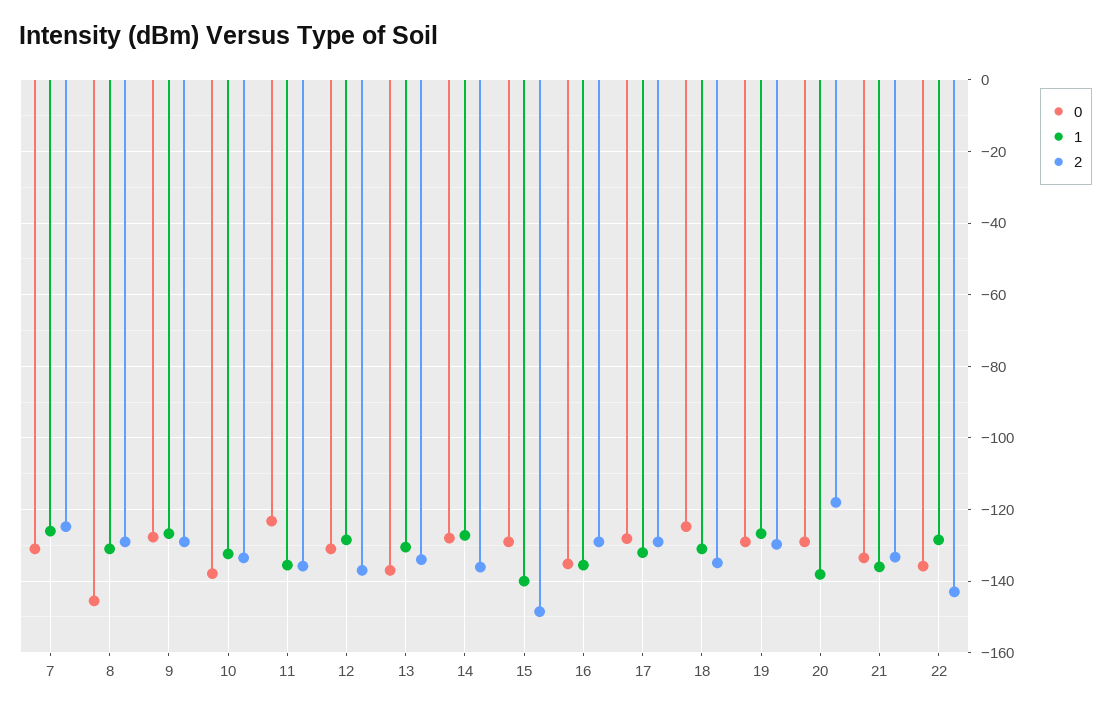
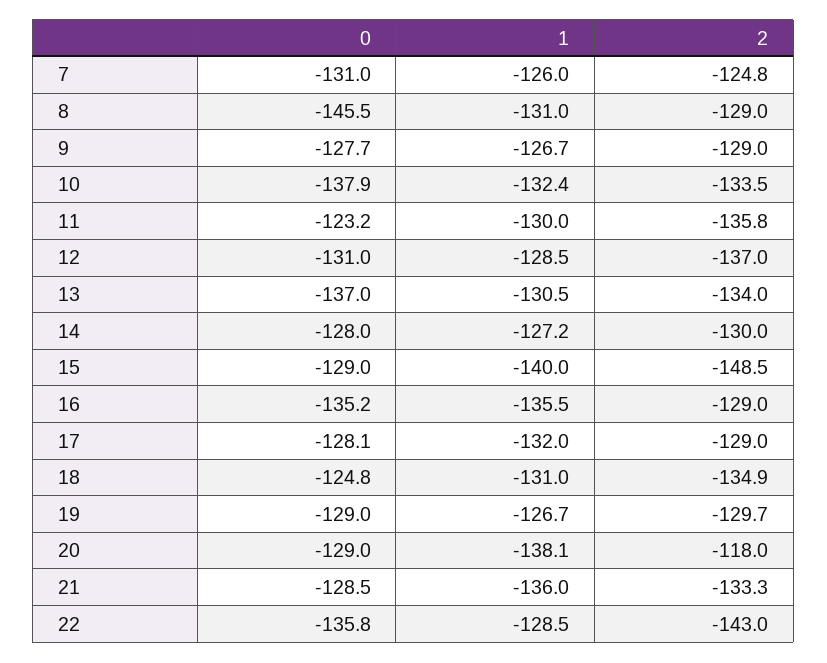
  {
    "0": {
      "7": -131,
      "8": -145.5,
      "9": -127.7,
      "10": -137.9,
      "11": -123.2,
      "12": -131,
      "13": -137,
      "14": -128,
      "15": -129,
      "16": -135.2,
      "17": -128.1,
      "18": -124.8,
      "19": -129,
      "20": -129,
-     "21": -134,
+     "21": -128.5,
      "22": -135.8
    },
    "1": {
      "7": -126,
      "8": -131,
      "9": -126.7,
      "10": -132.4,
-     "11": -136,
+     "11": -130,
      "12": -128.5,
      "13": -130.5,
      "14": -127.2,
      "15": -140,
      "16": -135.5,
      "17": -132,
      "18": -131,
      "19": -126.7,
      "20": -138.1,
      "21": -136,
      "22": -128.5
    },
    "2": {
      "7": -124.8,
      "8": -129,
      "9": -129,
      "10": -133.5,
      "11": -135.8,
      "12": -137,
      "13": -134,
-     "14": -136,
+     "14": -130,
      "15": -148.5,
      "16": -129,
      "17": -129,
      "18": -134.9,
      "19": -129.7,
      "20": -118,
      "21": -133.3,
      "22": -143
    }
  }

